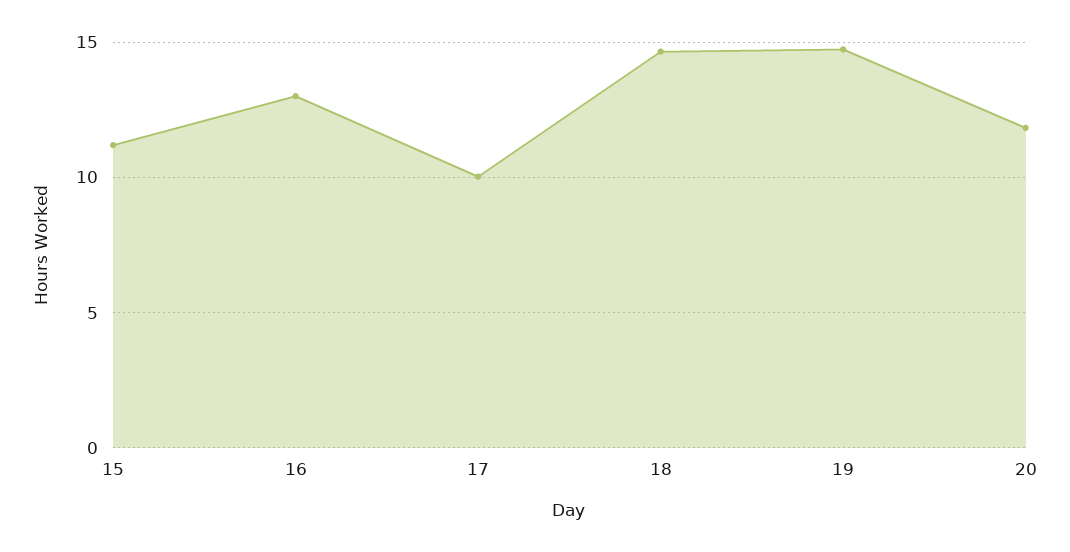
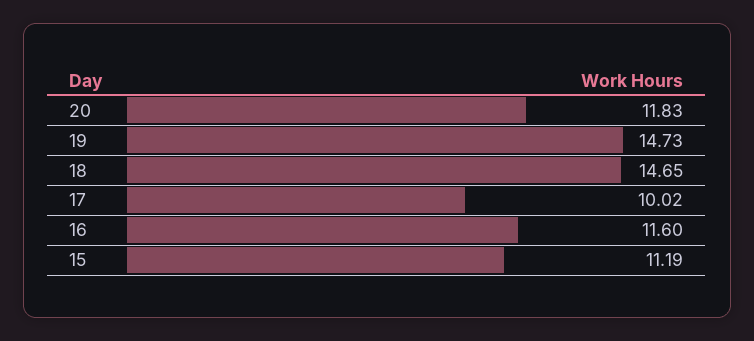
  {
    "15": 11.19,
-   "16": 13,
+   "16": 11.6,
    "17": 10.02,
    "18": 14.65,
    "19": 14.73,
    "20": 11.83
  }

